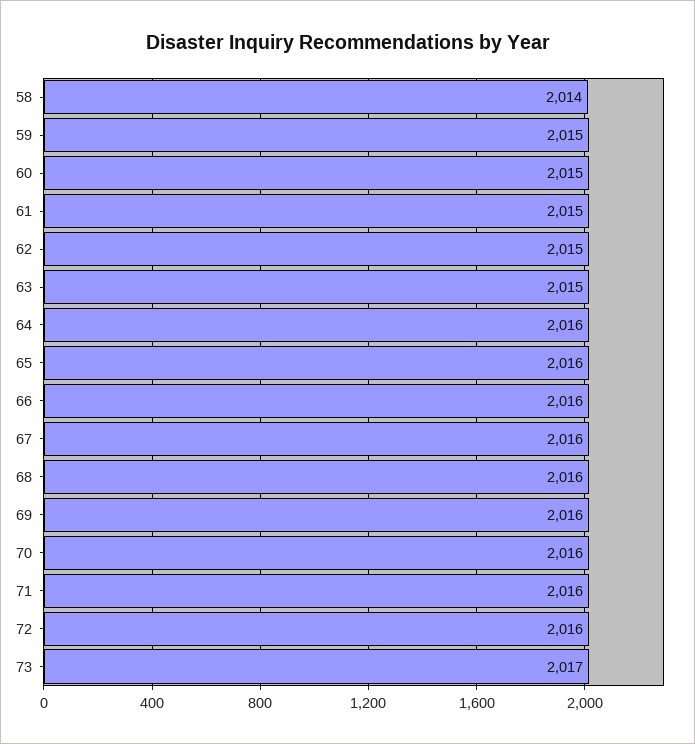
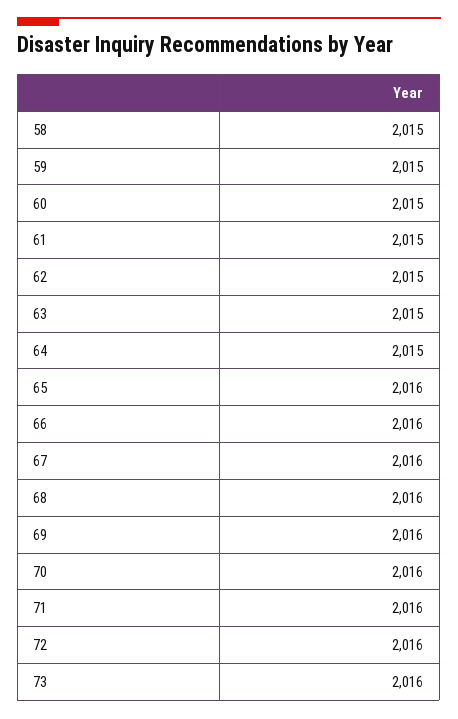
  {
-   "58": 2014,
+   "58": 2015,
    "59": 2015,
    "60": 2015,
    "61": 2015,
    "62": 2015,
    "63": 2015,
-   "64": 2016,
+   "64": 2015,
    "65": 2016,
    "66": 2016,
    "67": 2016,
    "68": 2016,
    "69": 2016,
    "70": 2016,
    "71": 2016,
    "72": 2016,
-   "73": 2017
+   "73": 2016
  }

